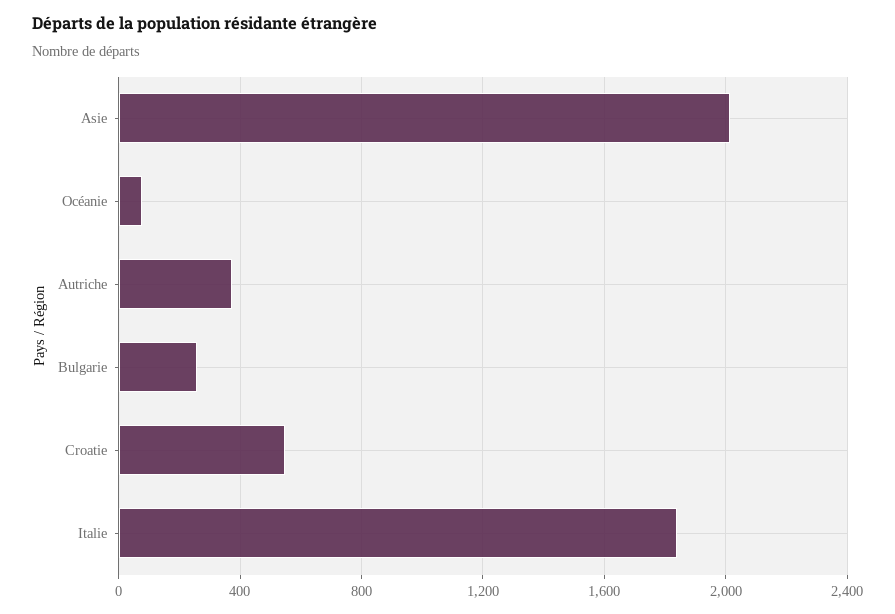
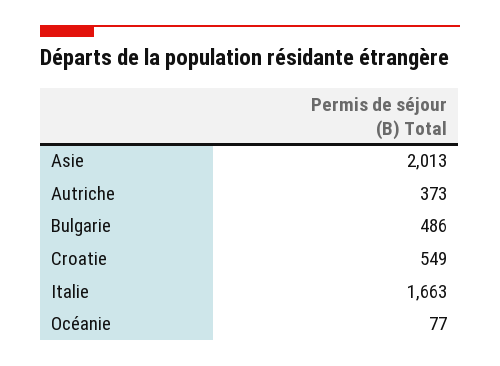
  {
    "Asie": 2013,
    "Océanie": 77,
    "Autriche": 373,
-   "Bulgarie": 250,
+   "Bulgarie": 486,
    "Croatie": 549,
-   "Italie": 1850
+   "Italie": 1663
  }

